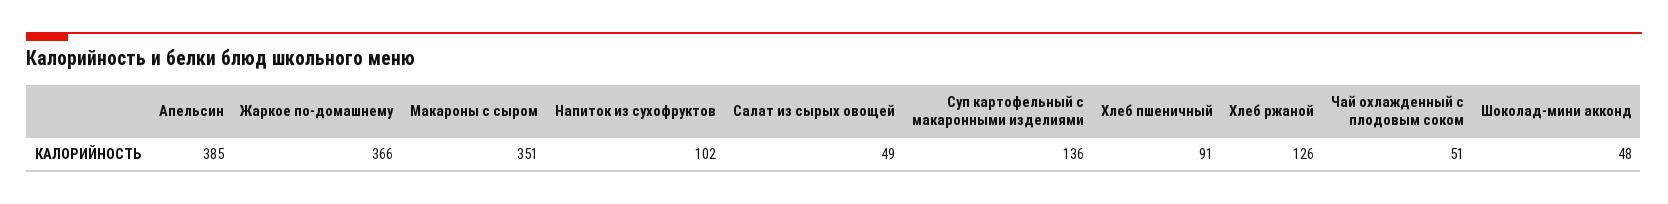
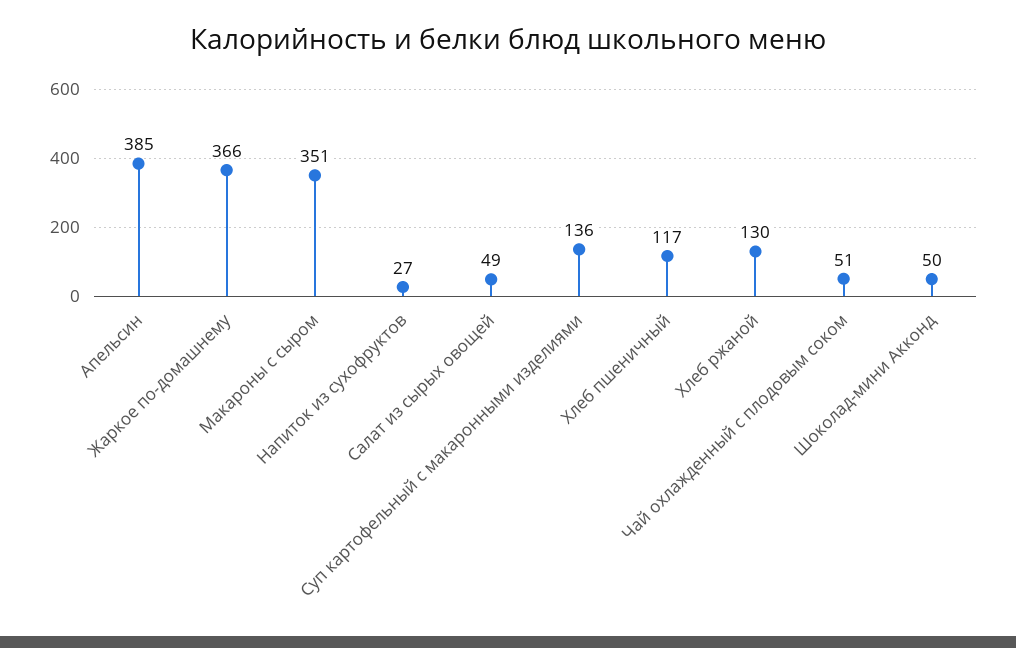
  {
    "Апельсин": 385,
    "Жаркое по-домашнему": 366,
    "Макароны с сыром": 351,
-   "Напиток из сухофруктов": 102,
+   "Напиток из сухофруктов": 27,
    "Салат из сырых овощей": 49,
    "Суп картофельный с макаронными изделиями": 136,
-   "Хлеб пшеничный": 91,
+   "Хлеб пшеничный": 117,
-   "Хлеб ржаной": 126,
+   "Хлеб ржаной": 130,
    "Чай охлажденный с плодовым соком": 51,
-   "Шоколад-мини акконд": 48
+   "Шоколад-мини акконд": 50
  }

